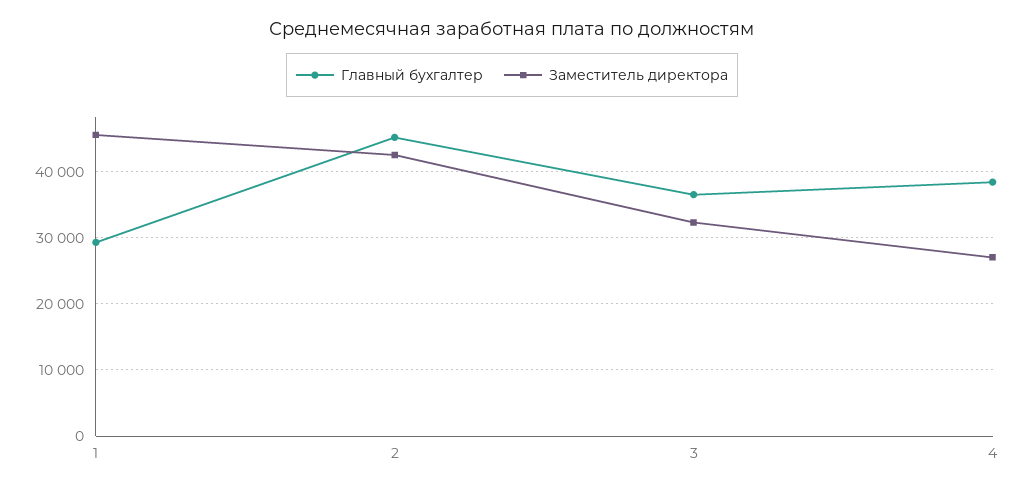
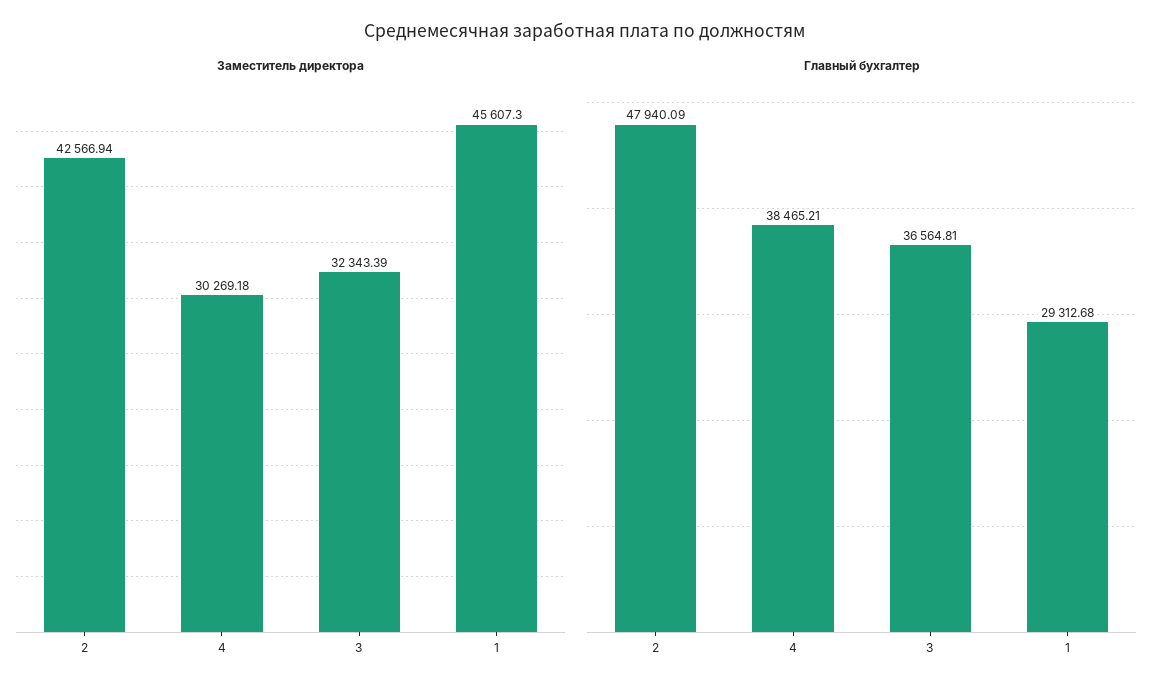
  {
    "Главный бухгалтер": {
      "1": 29312.68,
-     "2": 45000,
+     "2": 47940.09,
      "3": 36564.81,
      "4": 38465.21
    },
    "Заместитель директора": {
      "1": 45607.3,
      "2": 42566.94,
      "3": 32343.39,
-     "4": 27000
+     "4": 30269.18
    }
  }

